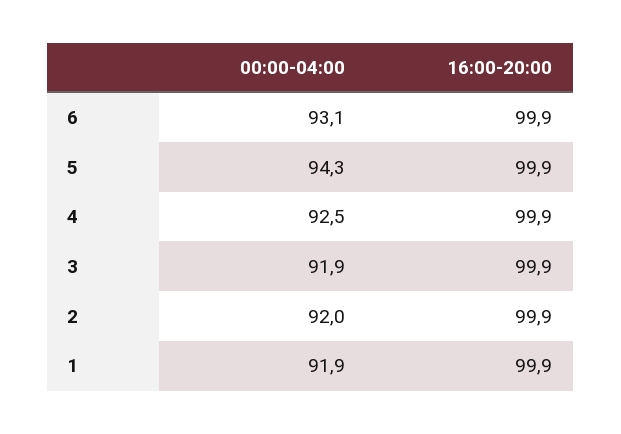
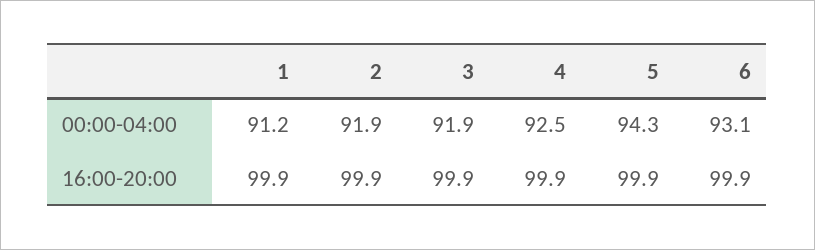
  {
    "00:00-04:00": {
      "6": 93.1,
      "5": 94.3,
      "4": 92.5,
      "3": 91.9,
-     "2": 92,
+     "2": 91.9,
-     "1": 91.9
+     "1": 91.2
    },
    "16:00-20:00": {
      "6": 99.9,
      "5": 99.9,
      "4": 99.9,
      "3": 99.9,
      "2": 99.9,
      "1": 99.9
    }
  }

